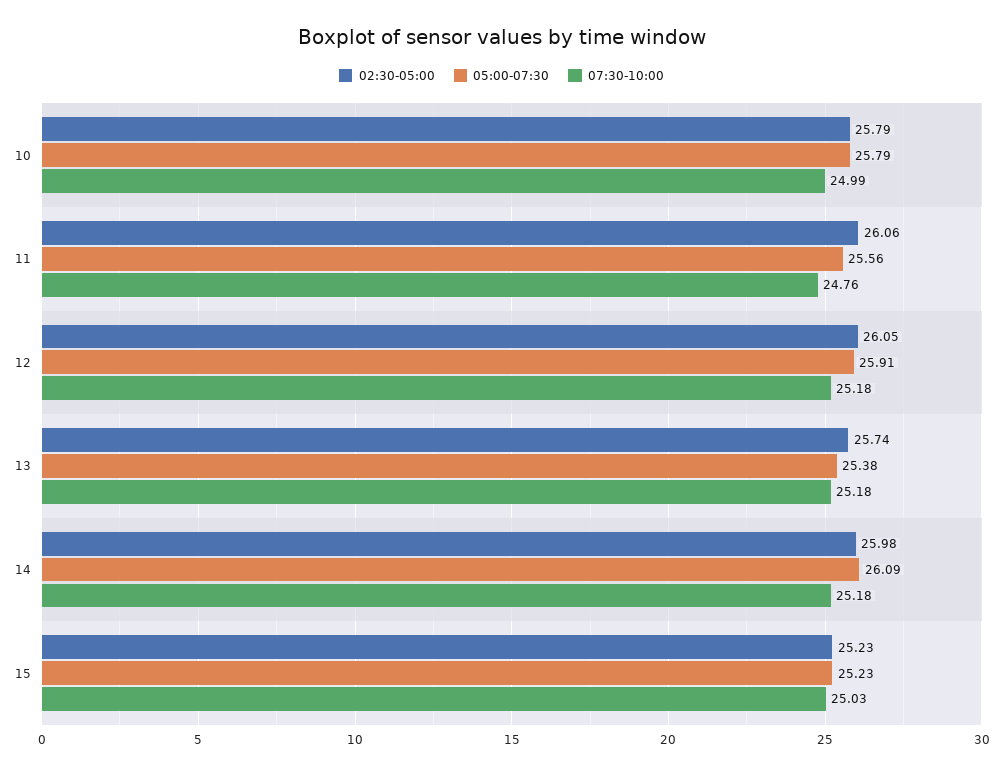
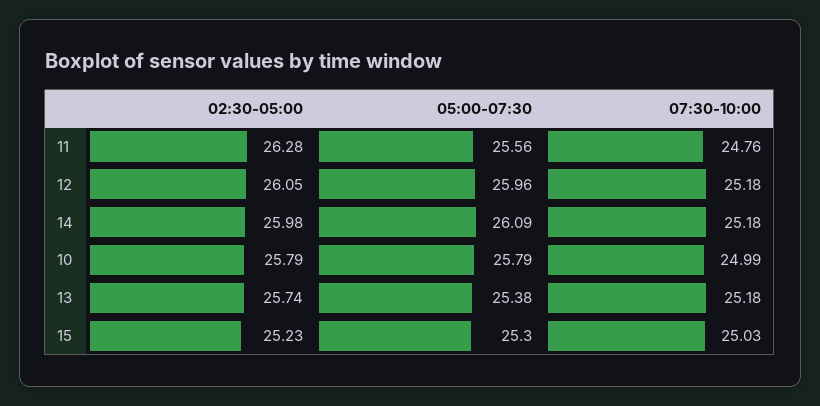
  {
    "02:30-05:00": {
      "10": 25.79,
-     "11": 26.06,
+     "11": 26.28,
      "12": 26.05,
      "13": 25.74,
      "14": 25.98,
      "15": 25.23
    },
    "05:00-07:30": {
      "10": 25.79,
      "11": 25.56,
-     "12": 25.91,
+     "12": 25.96,
      "13": 25.38,
      "14": 26.09,
-     "15": 25.23
+     "15": 25.3
    },
    "07:30-10:00": {
      "10": 24.99,
      "11": 24.76,
      "12": 25.18,
      "13": 25.18,
      "14": 25.18,
      "15": 25.03
    }
  }

